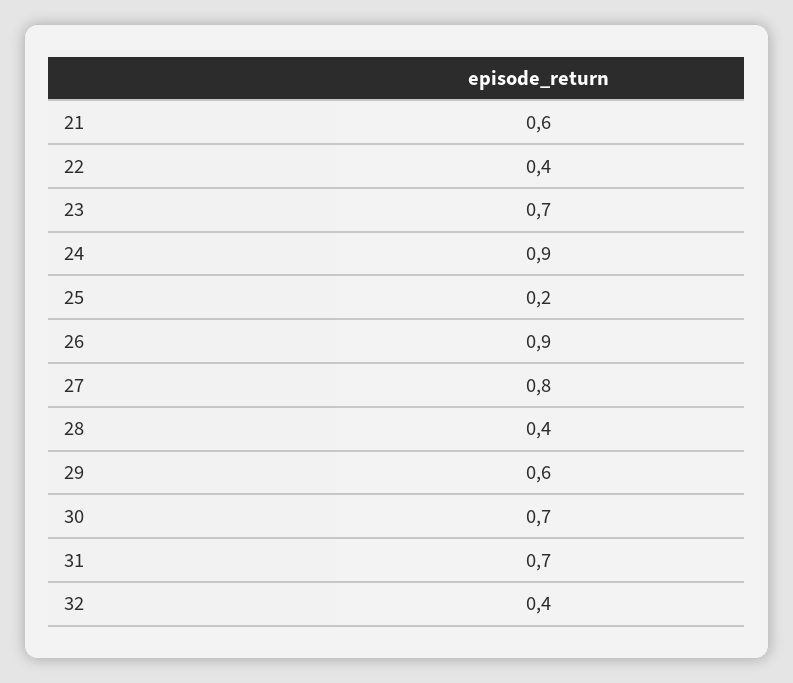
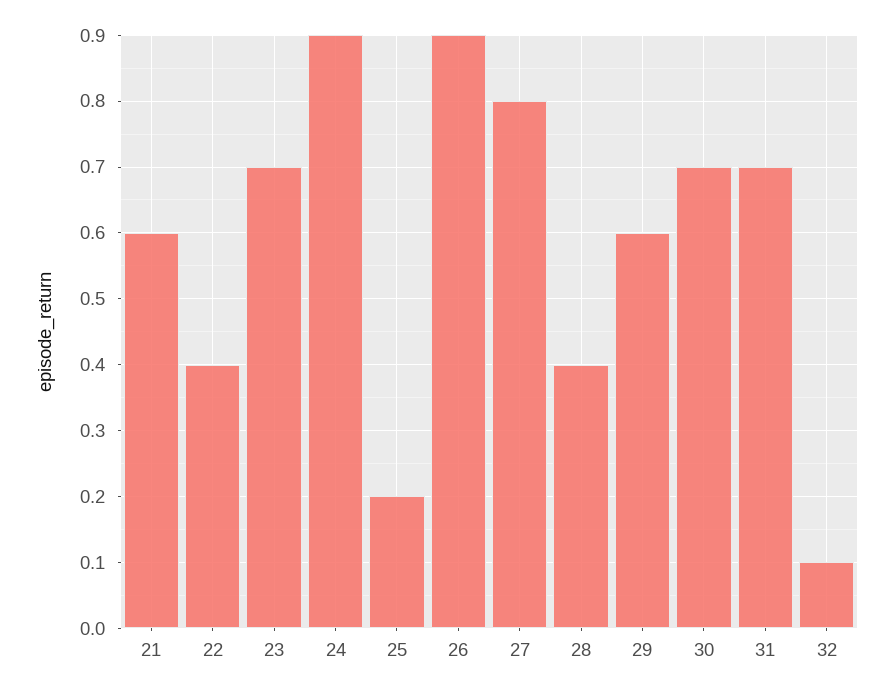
  {
    "21": 0.6,
    "22": 0.4,
    "23": 0.7,
    "24": 0.9,
    "25": 0.2,
    "26": 0.9,
    "27": 0.8,
    "28": 0.4,
    "29": 0.6,
    "30": 0.7,
    "31": 0.7,
-   "32": 0.4
+   "32": 0.1
  }

